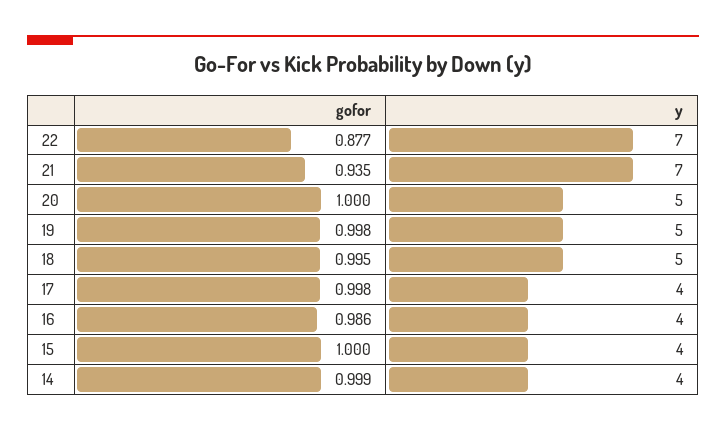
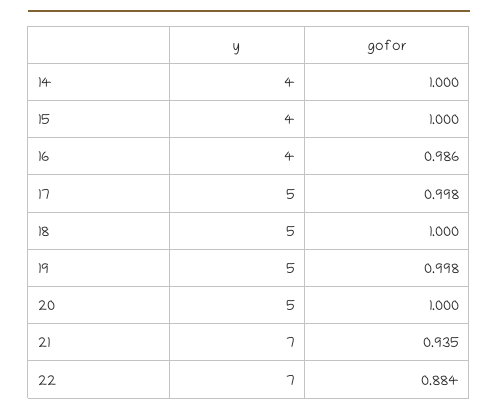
  {
    "gofor": {
-     "22": 0.877,
+     "22": 0.884,
      "21": 0.935,
      "20": 1,
      "19": 0.998,
-     "18": 0.995,
+     "18": 1,
      "17": 0.998,
      "16": 0.986,
      "15": 1,
-     "14": 0.999
+     "14": 1
    },
    "y": {
      "22": 7,
      "21": 7,
      "20": 5,
      "19": 5,
      "18": 5,
-     "17": 4,
+     "17": 5,
      "16": 4,
      "15": 4,
      "14": 4
    }
  }

